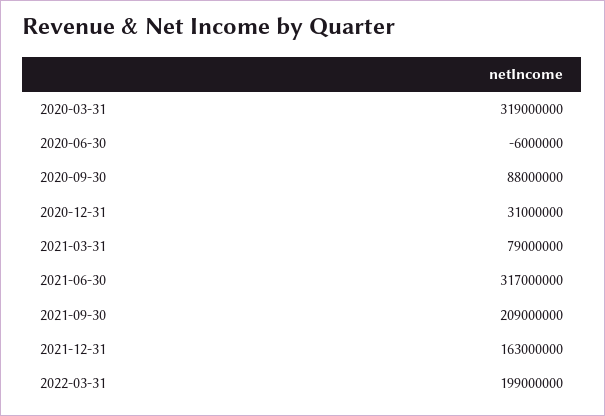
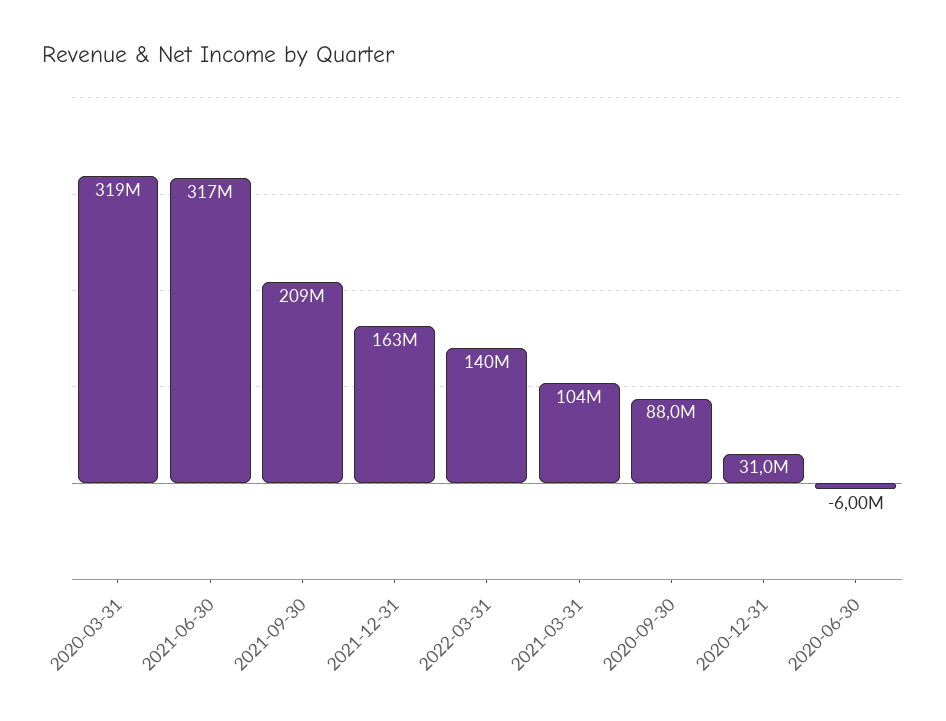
  {
    "2020-03-31": 319000000,
    "2020-06-30": -6000000,
    "2020-09-30": 88000000,
    "2020-12-31": 31000000,
-   "2021-03-31": 79000000,
+   "2021-03-31": 104000000,
    "2021-06-30": 317000000,
    "2021-09-30": 209000000,
    "2021-12-31": 163000000,
-   "2022-03-31": 199000000
+   "2022-03-31": 140000000
  }

